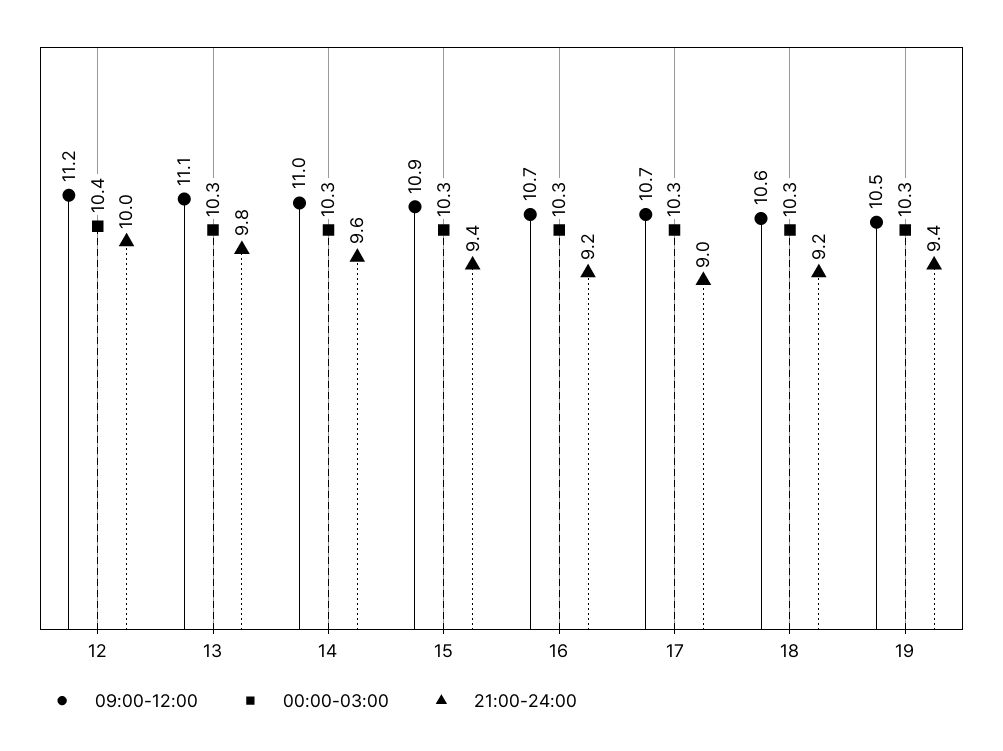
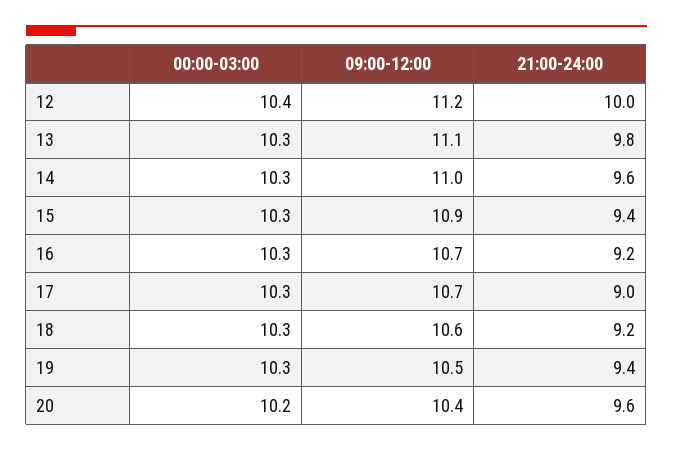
  {
    "09:00-12:00": {
      "12": 11.2,
      "13": 11.1,
      "14": 11,
      "15": 10.9,
      "16": 10.7,
      "17": 10.7,
      "18": 10.6,
-     "19": 10.5
+     "19": 10.5,
+     "20": 10.4
    },
    "00:00-03:00": {
      "12": 10.4,
      "13": 10.3,
      "14": 10.3,
      "15": 10.3,
      "16": 10.3,
      "17": 10.3,
      "18": 10.3,
-     "19": 10.3
+     "19": 10.3,
+     "20": 10.2
    },
    "21:00-24:00": {
      "12": 10,
      "13": 9.8,
      "14": 9.6,
      "15": 9.4,
      "16": 9.2,
      "17": 9,
      "18": 9.2,
-     "19": 9.4
+     "19": 9.4,
+     "20": 9.6
    }
  }

